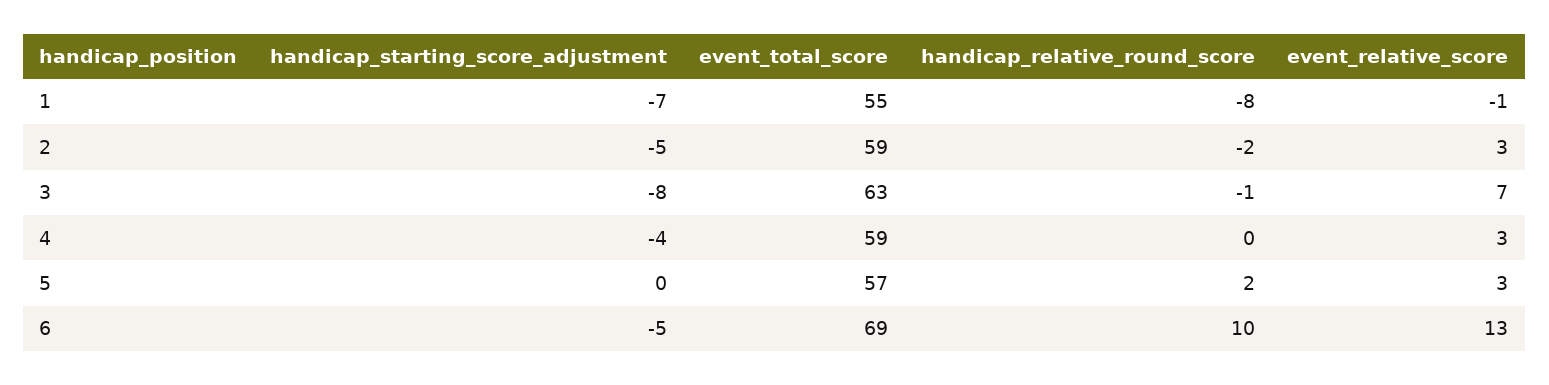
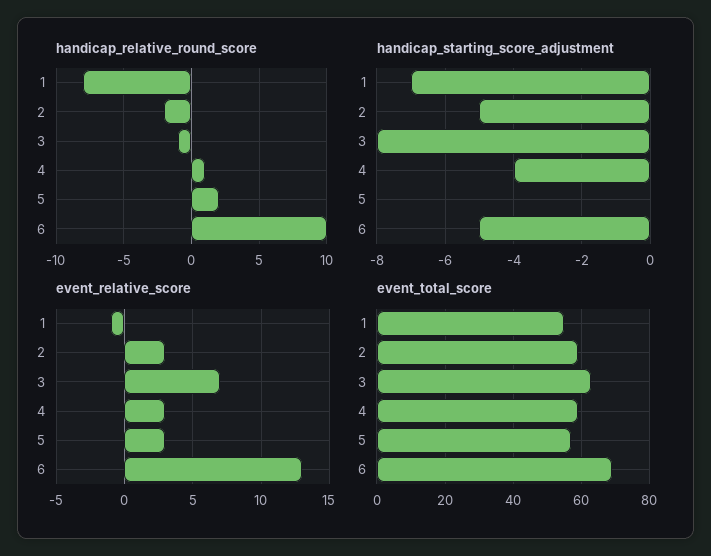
  {
    "handicap_starting_score_adjustment": {
      "1": -7,
      "2": -5,
      "3": -8,
      "4": -4,
      "5": 0,
      "6": -5
    },
    "event_total_score": {
      "1": 55,
      "2": 59,
      "3": 63,
      "4": 59,
      "5": 57,
      "6": 69
    },
    "handicap_relative_round_score": {
      "1": -8,
      "2": -2,
      "3": -1,
-     "4": 0,
+     "4": 1,
      "5": 2,
      "6": 10
    },
    "event_relative_score": {
      "1": -1,
      "2": 3,
      "3": 7,
      "4": 3,
      "5": 3,
      "6": 13
    }
  }

